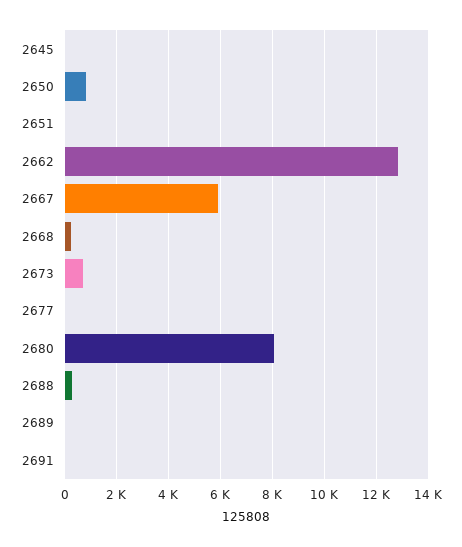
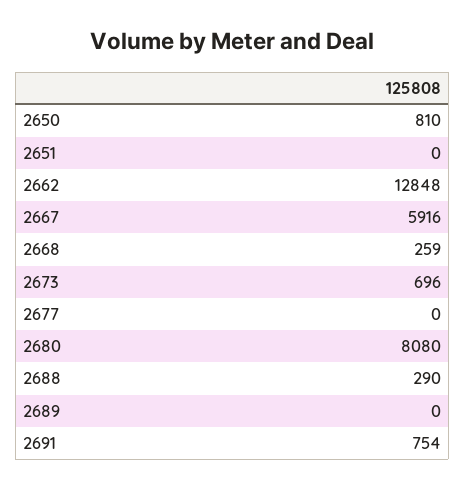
  {
-   "2645": 0,
    "2650": 810,
    "2651": 0,
    "2662": 12848,
    "2667": 5916,
    "2668": 259,
    "2673": 696,
    "2677": 0,
    "2680": 8080,
    "2688": 290,
    "2689": 0,
-   "2691": 0
+   "2691": 754
  }

